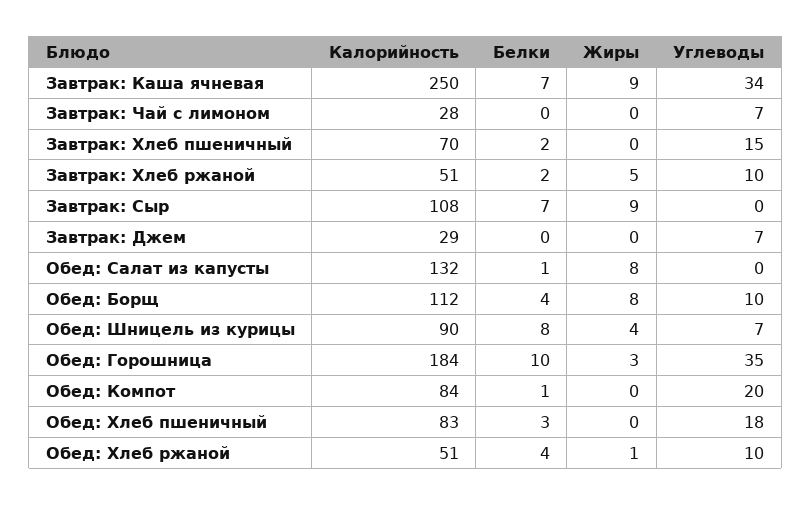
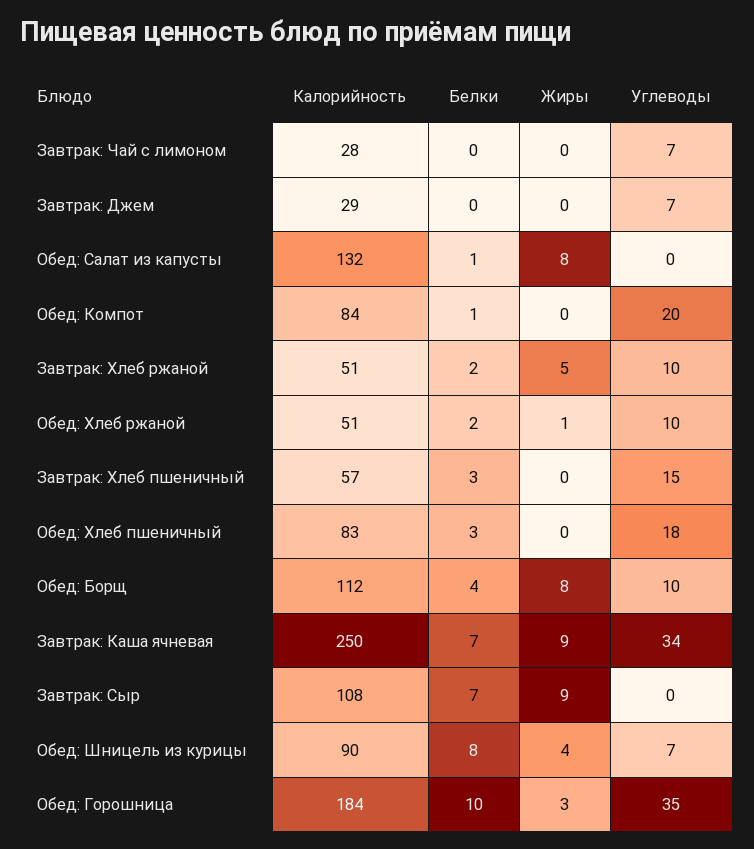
  {
    "Калорийность": {
      "Завтрак: Каша ячневая": 250,
      "Завтрак: Чай с лимоном": 28,
-     "Завтрак: Хлеб пшеничный": 70,
+     "Завтрак: Хлеб пшеничный": 57,
      "Завтрак: Хлеб ржаной": 51,
      "Завтрак: Сыр": 108,
      "Завтрак: Джем": 29,
      "Обед: Салат из капусты": 132,
      "Обед: Борщ": 112,
      "Обед: Шницель из курицы": 90,
      "Обед: Горошница": 184,
      "Обед: Компот": 84,
      "Обед: Хлеб пшеничный": 83,
      "Обед: Хлеб ржаной": 51
    },
    "Белки": {
      "Завтрак: Каша ячневая": 7,
      "Завтрак: Чай с лимоном": 0,
-     "Завтрак: Хлеб пшеничный": 2,
+     "Завтрак: Хлеб пшеничный": 3,
      "Завтрак: Хлеб ржаной": 2,
      "Завтрак: Сыр": 7,
      "Завтрак: Джем": 0,
      "Обед: Салат из капусты": 1,
      "Обед: Борщ": 4,
      "Обед: Шницель из курицы": 8,
      "Обед: Горошница": 10,
      "Обед: Компот": 1,
      "Обед: Хлеб пшеничный": 3,
-     "Обед: Хлеб ржаной": 4
+     "Обед: Хлеб ржаной": 2
    },
    "Жиры": {
      "Завтрак: Каша ячневая": 9,
      "Завтрак: Чай с лимоном": 0,
      "Завтрак: Хлеб пшеничный": 0,
      "Завтрак: Хлеб ржаной": 5,
      "Завтрак: Сыр": 9,
      "Завтрак: Джем": 0,
      "Обед: Салат из капусты": 8,
      "Обед: Борщ": 8,
      "Обед: Шницель из курицы": 4,
      "Обед: Горошница": 3,
      "Обед: Компот": 0,
      "Обед: Хлеб пшеничный": 0,
      "Обед: Хлеб ржаной": 1
    },
    "Углеводы": {
      "Завтрак: Каша ячневая": 34,
      "Завтрак: Чай с лимоном": 7,
      "Завтрак: Хлеб пшеничный": 15,
      "Завтрак: Хлеб ржаной": 10,
      "Завтрак: Сыр": 0,
      "Завтрак: Джем": 7,
      "Обед: Салат из капусты": 0,
      "Обед: Борщ": 10,
      "Обед: Шницель из курицы": 7,
      "Обед: Горошница": 35,
      "Обед: Компот": 20,
      "Обед: Хлеб пшеничный": 18,
      "Обед: Хлеб ржаной": 10
    }
  }

